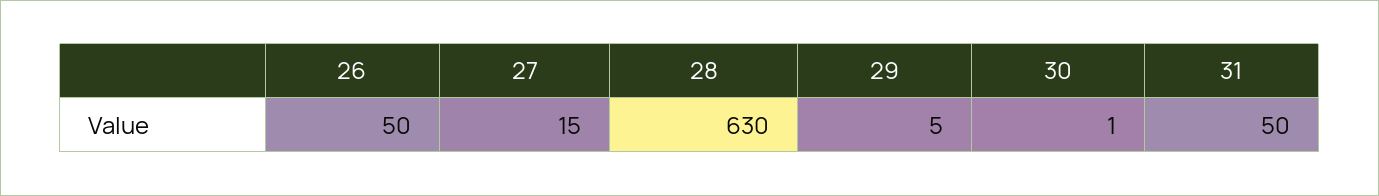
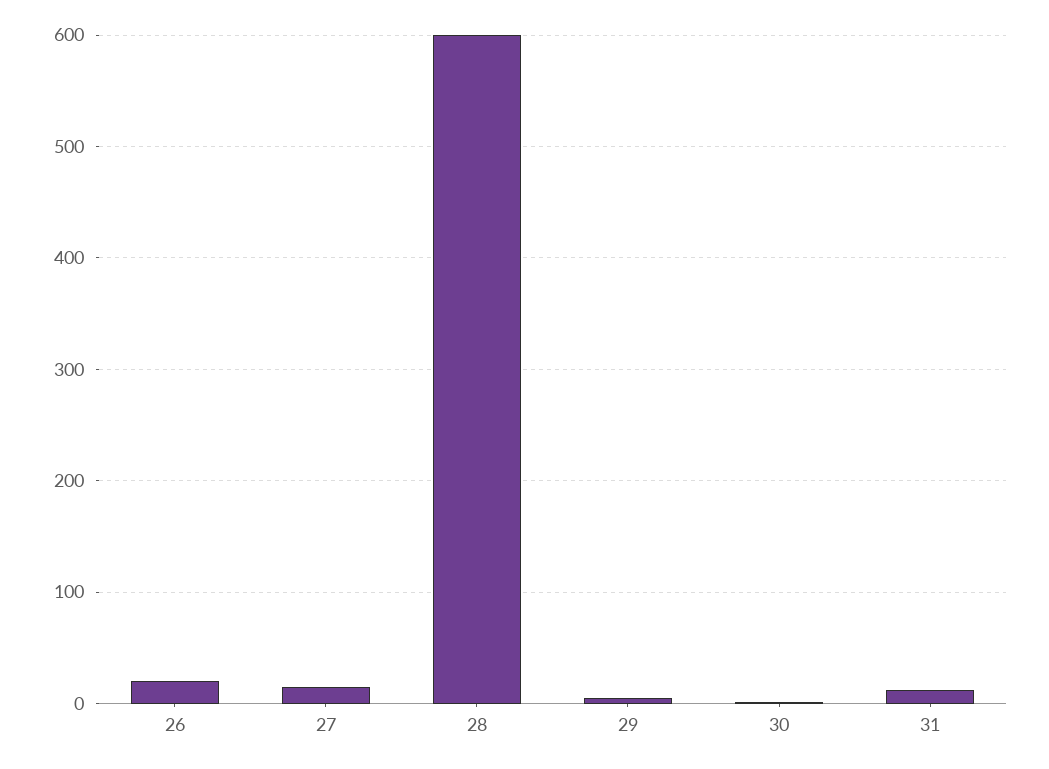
  {
-   "26": 50,
+   "26": 20,
    "27": 15,
-   "28": 630,
+   "28": 600,
    "29": 5,
    "30": 1,
-   "31": 50
+   "31": 10
  }

